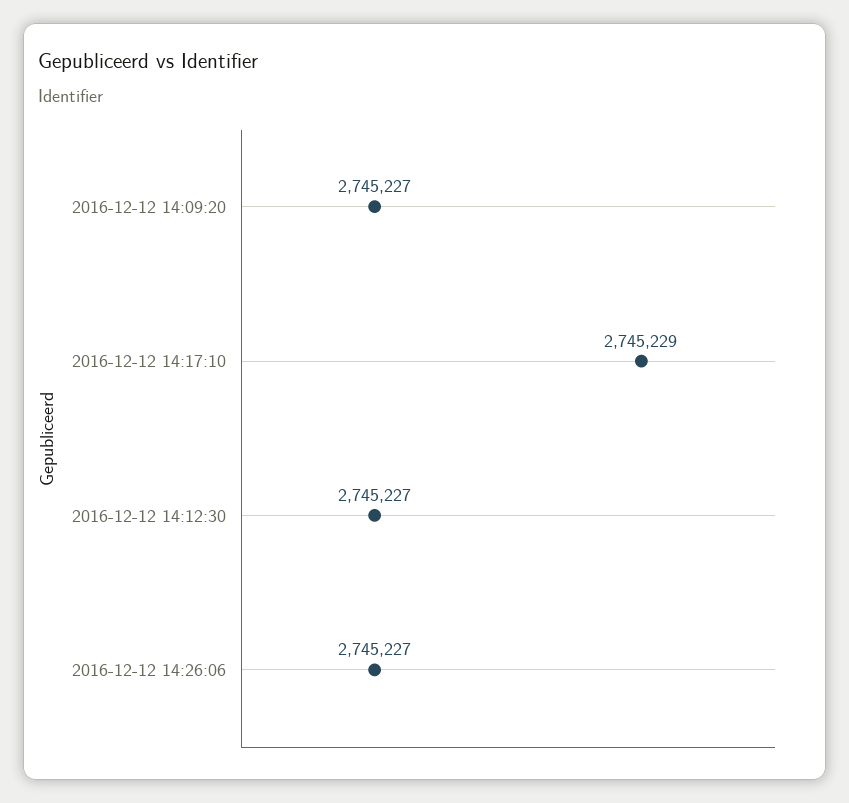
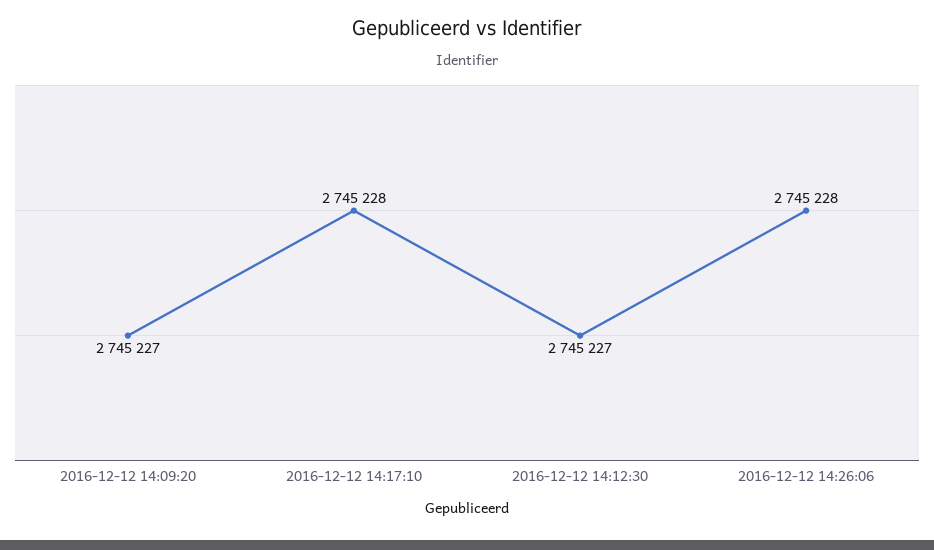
  {
    "2016-12-12 14:09:20": 2745227,
-   "2016-12-12 14:17:10": 2745229,
+   "2016-12-12 14:17:10": 2745228,
    "2016-12-12 14:12:30": 2745227,
-   "2016-12-12 14:26:06": 2745227
+   "2016-12-12 14:26:06": 2745228
  }

